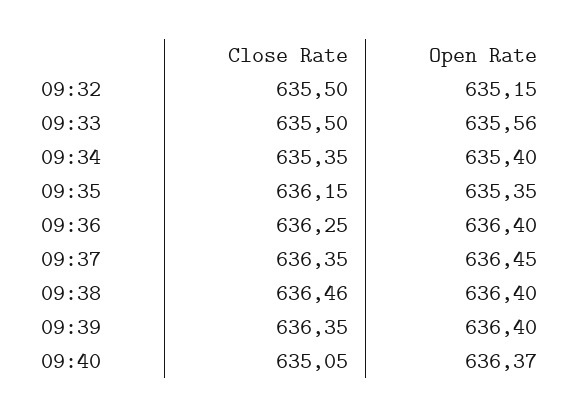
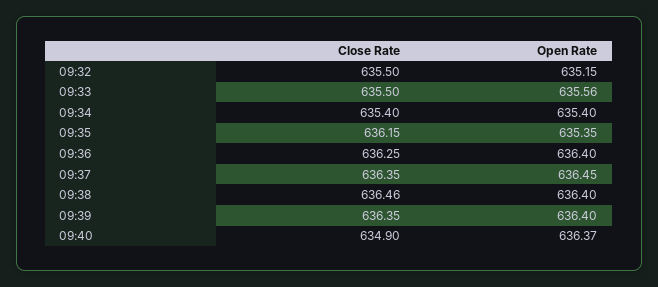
  {
    "Close Rate": {
      "09:32": 635.5,
      "09:33": 635.5,
-     "09:34": 635.35,
+     "09:34": 635.4,
      "09:35": 636.15,
      "09:36": 636.25,
      "09:37": 636.35,
      "09:38": 636.46,
      "09:39": 636.35,
-     "09:40": 635.05
+     "09:40": 634.9
    },
    "Open Rate": {
      "09:32": 635.15,
      "09:33": 635.56,
      "09:34": 635.4,
      "09:35": 635.35,
      "09:36": 636.4,
      "09:37": 636.45,
      "09:38": 636.4,
      "09:39": 636.4,
      "09:40": 636.37
    }
  }

